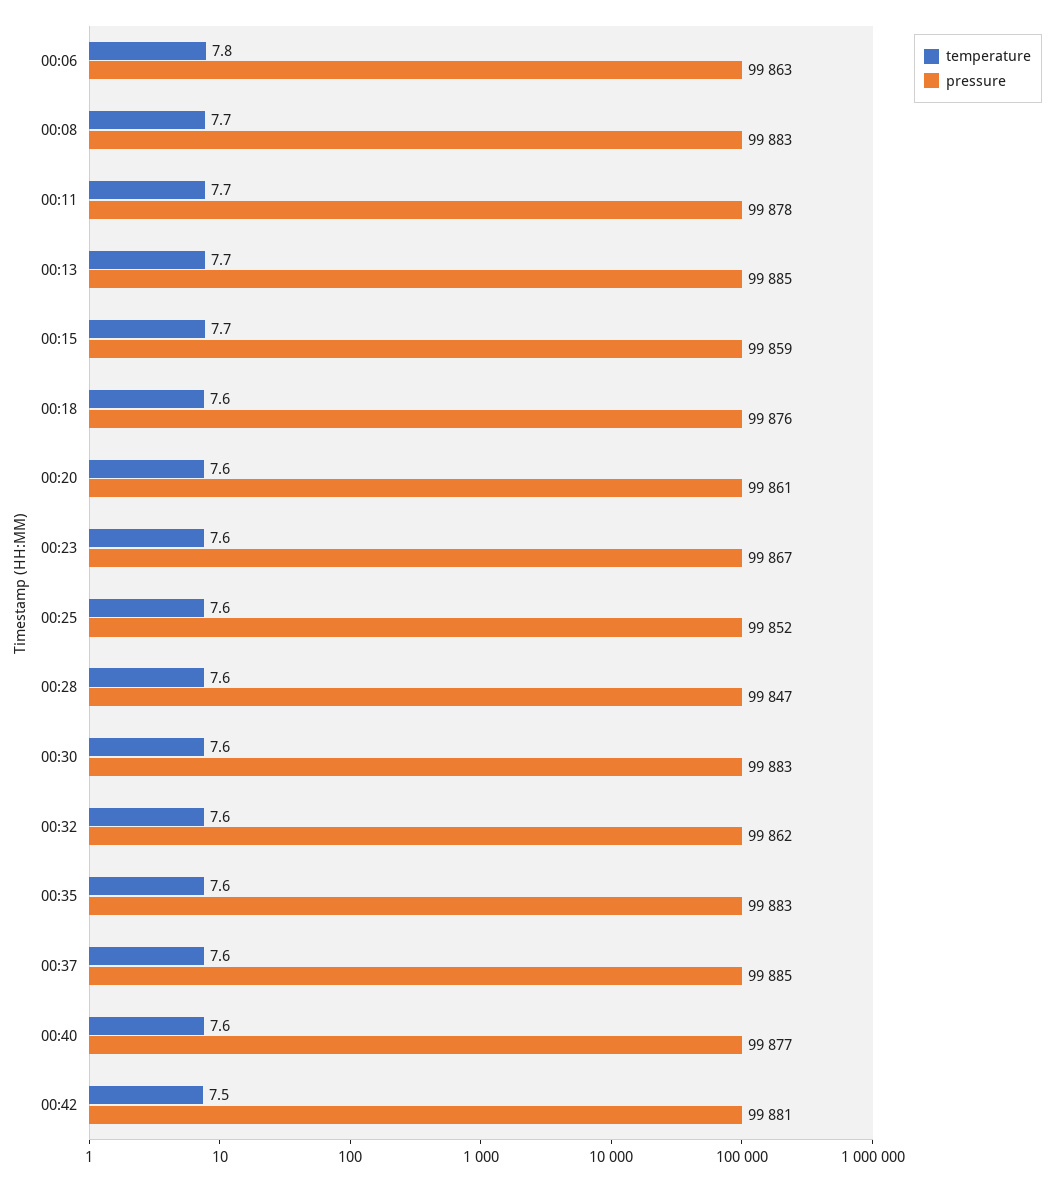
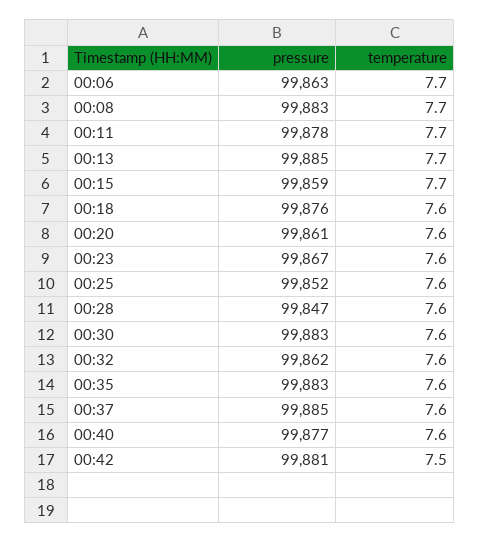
  {
    "temperature": {
-     "00:06": 7.8,
+     "00:06": 7.7,
      "00:08": 7.7,
      "00:11": 7.7,
      "00:13": 7.7,
      "00:15": 7.7,
      "00:18": 7.6,
      "00:20": 7.6,
      "00:23": 7.6,
      "00:25": 7.6,
      "00:28": 7.6,
      "00:30": 7.6,
      "00:32": 7.6,
      "00:35": 7.6,
      "00:37": 7.6,
      "00:40": 7.6,
      "00:42": 7.5
    },
    "pressure": {
      "00:06": 99863,
      "00:08": 99883,
      "00:11": 99878,
      "00:13": 99885,
      "00:15": 99859,
      "00:18": 99876,
      "00:20": 99861,
      "00:23": 99867,
      "00:25": 99852,
      "00:28": 99847,
      "00:30": 99883,
      "00:32": 99862,
      "00:35": 99883,
      "00:37": 99885,
      "00:40": 99877,
      "00:42": 99881
    }
  }

